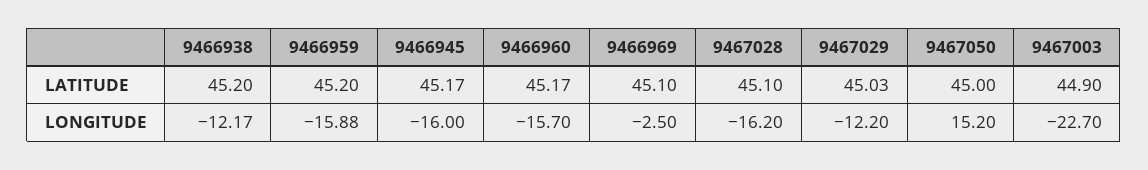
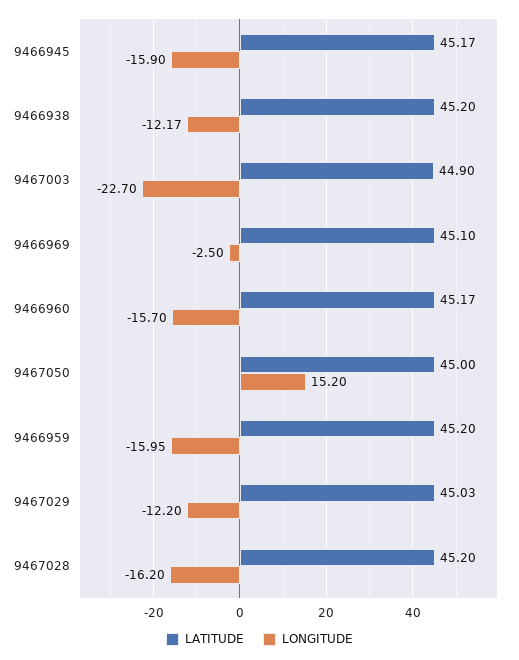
  {
    "LATITUDE": {
      "9466938": 45.2,
      "9466959": 45.2,
      "9466945": 45.17,
      "9466960": 45.17,
      "9466969": 45.1,
-     "9467028": 45.1,
+     "9467028": 45.2,
      "9467029": 45.03,
      "9467050": 45,
      "9467003": 44.9
    },
    "LONGITUDE": {
      "9466938": -12.17,
-     "9466959": -15.88,
+     "9466959": -15.95,
-     "9466945": -16,
+     "9466945": -15.9,
      "9466960": -15.7,
      "9466969": -2.5,
      "9467028": -16.2,
      "9467029": -12.2,
      "9467050": 15.2,
      "9467003": -22.7
    }
  }

